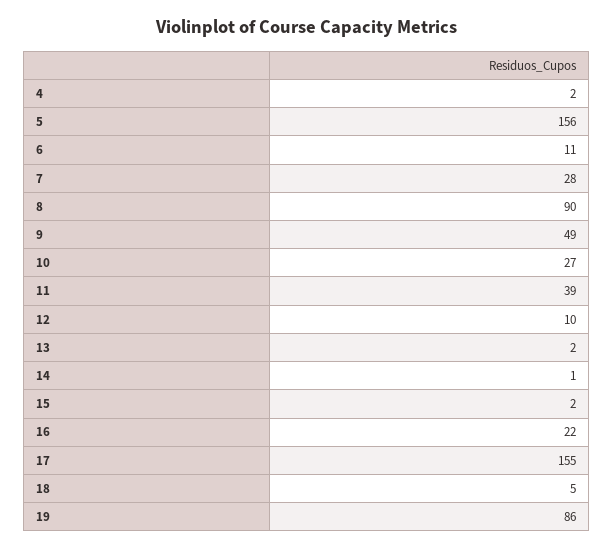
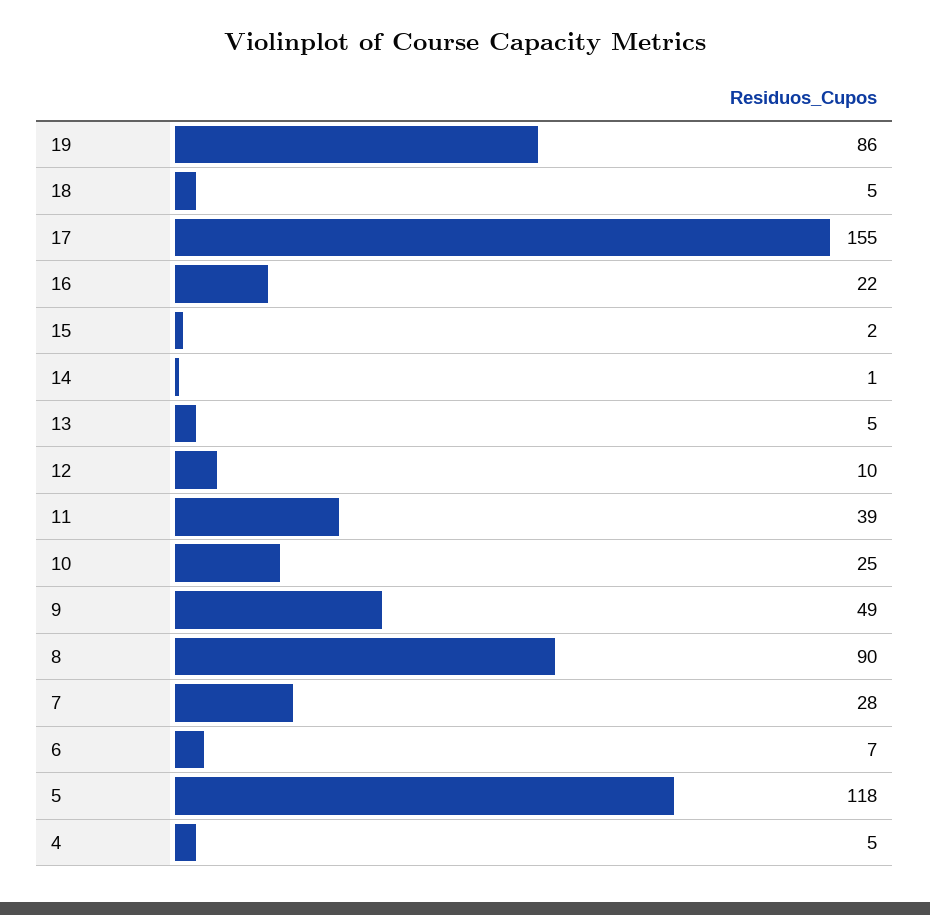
  {
-   "4": 2,
+   "4": 5,
-   "5": 156,
+   "5": 118,
-   "6": 11,
+   "6": 7,
    "7": 28,
    "8": 90,
    "9": 49,
-   "10": 27,
+   "10": 25,
    "11": 39,
    "12": 10,
-   "13": 2,
+   "13": 5,
    "14": 1,
    "15": 2,
    "16": 22,
    "17": 155,
    "18": 5,
    "19": 86
  }

